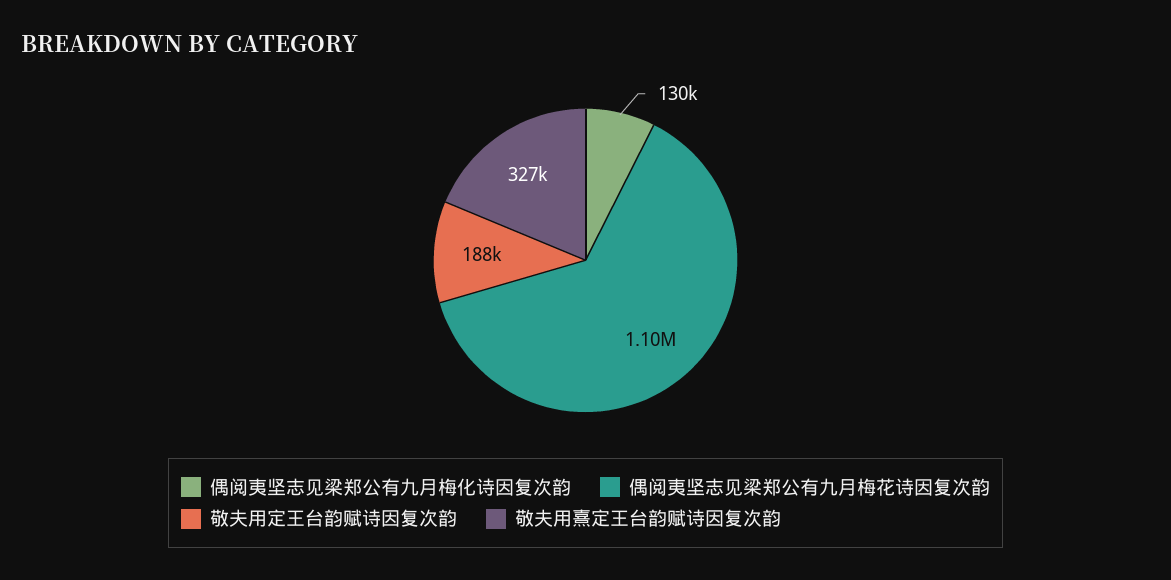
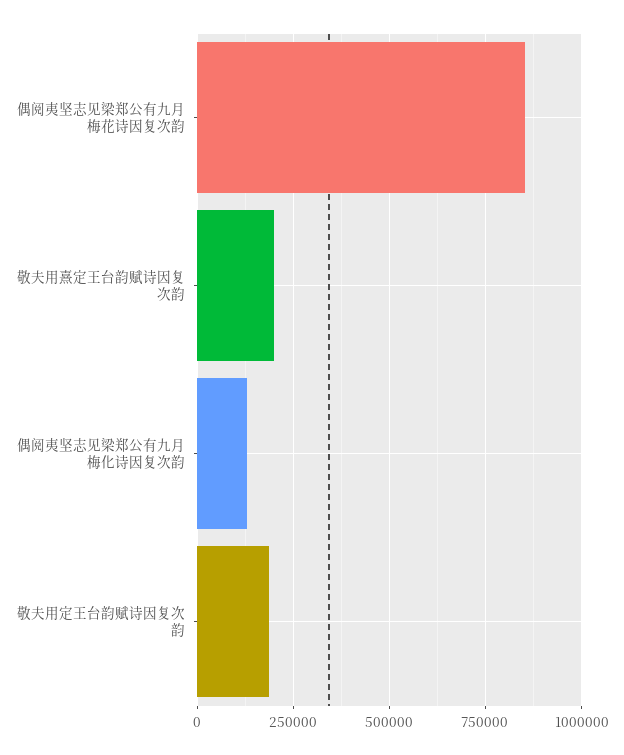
  {
    "偶阅夷坚志见梁郑公有九月梅化诗因复次韵": 130000,
-   "偶阅夷坚志见梁郑公有九月梅花诗因复次韵": 1100000,
+   "偶阅夷坚志见梁郑公有九月梅花诗因复次韵": 850000,
    "敬夫用定王台韵赋诗因复次韵": 188000,
-   "敬夫用熹定王台韵赋诗因复次韵": 327000
+   "敬夫用熹定王台韵赋诗因复次韵": 200000
  }

